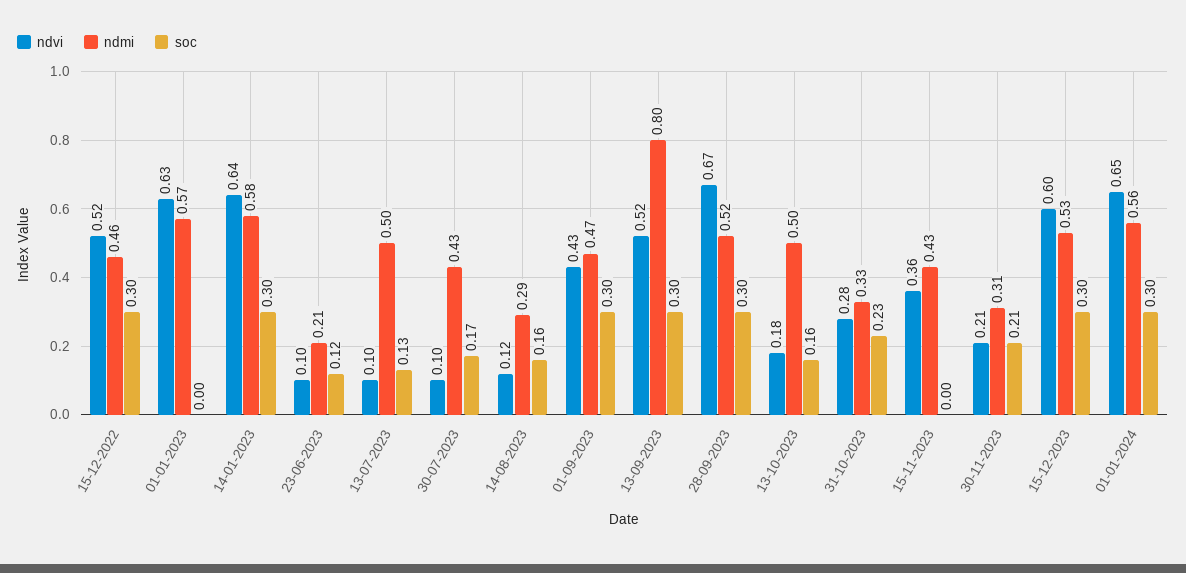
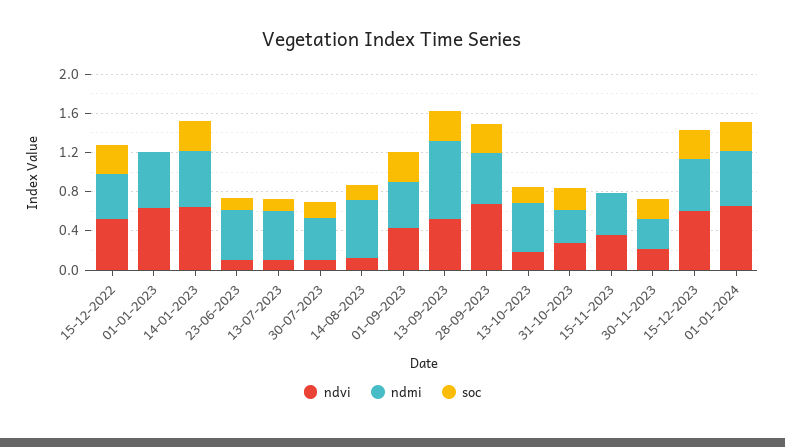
  {
    "ndvi": {
      "15-12-2022": 0.52,
      "01-01-2023": 0.63,
      "14-01-2023": 0.64,
      "23-06-2023": 0.1,
      "13-07-2023": 0.1,
      "30-07-2023": 0.1,
      "14-08-2023": 0.12,
      "01-09-2023": 0.43,
      "13-09-2023": 0.52,
      "28-09-2023": 0.67,
      "13-10-2023": 0.18,
      "31-10-2023": 0.28,
      "15-11-2023": 0.36,
      "30-11-2023": 0.21,
      "15-12-2023": 0.6,
      "01-01-2024": 0.65
    },
    "ndmi": {
      "15-12-2022": 0.46,
      "01-01-2023": 0.57,
      "14-01-2023": 0.58,
-     "23-06-2023": 0.21,
+     "23-06-2023": 0.5,
      "13-07-2023": 0.5,
      "30-07-2023": 0.43,
-     "14-08-2023": 0.29,
+     "14-08-2023": 0.6,
      "01-09-2023": 0.47,
      "13-09-2023": 0.8,
      "28-09-2023": 0.52,
      "13-10-2023": 0.5,
      "31-10-2023": 0.33,
      "15-11-2023": 0.43,
      "30-11-2023": 0.31,
      "15-12-2023": 0.53,
      "01-01-2024": 0.56
    },
    "soc": {
      "15-12-2022": 0.3,
      "01-01-2023": 0,
      "14-01-2023": 0.3,
      "23-06-2023": 0.12,
      "13-07-2023": 0.13,
      "30-07-2023": 0.17,
      "14-08-2023": 0.16,
      "01-09-2023": 0.3,
      "13-09-2023": 0.3,
      "28-09-2023": 0.3,
      "13-10-2023": 0.16,
      "31-10-2023": 0.23,
      "15-11-2023": 0,
      "30-11-2023": 0.21,
      "15-12-2023": 0.3,
      "01-01-2024": 0.3
    }
  }

